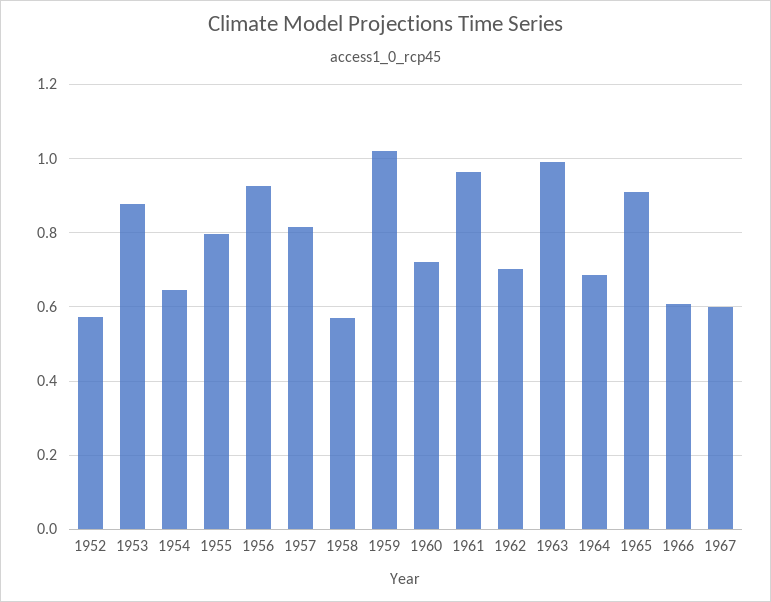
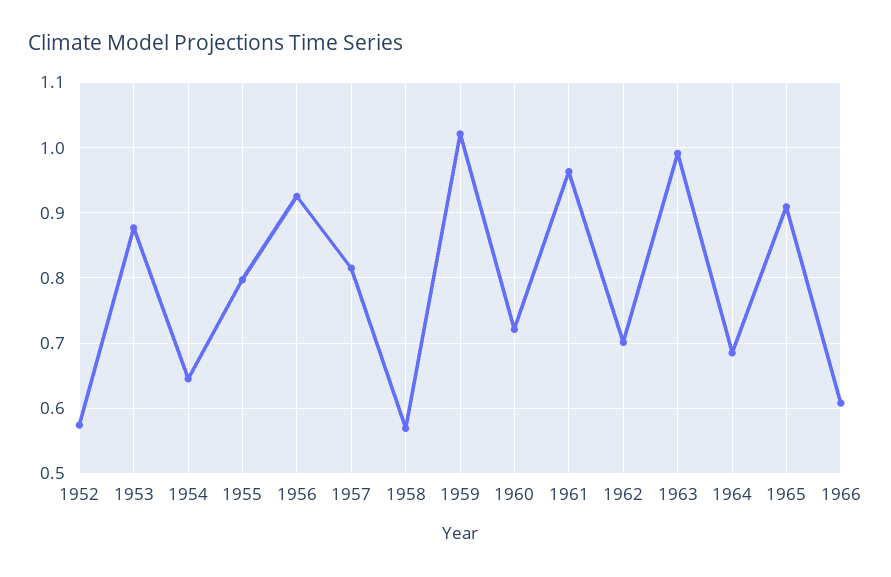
  {
    "1952": 0.57,
    "1953": 0.88,
    "1954": 0.65,
    "1955": 0.8,
    "1956": 0.93,
    "1957": 0.82,
    "1958": 0.57,
    "1959": 1.02,
    "1960": 0.72,
    "1961": 0.96,
    "1962": 0.7,
    "1963": 0.99,
    "1964": 0.69,
    "1965": 0.91,
-   "1966": 0.61,
+   "1966": 0.61
-   "1967": 0.6
  }

